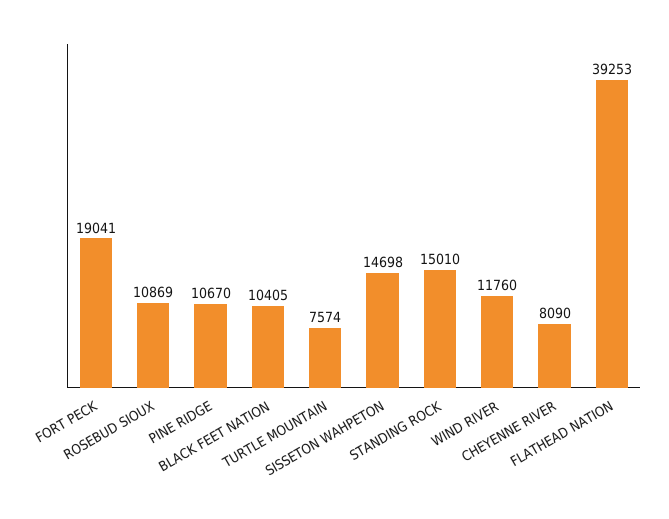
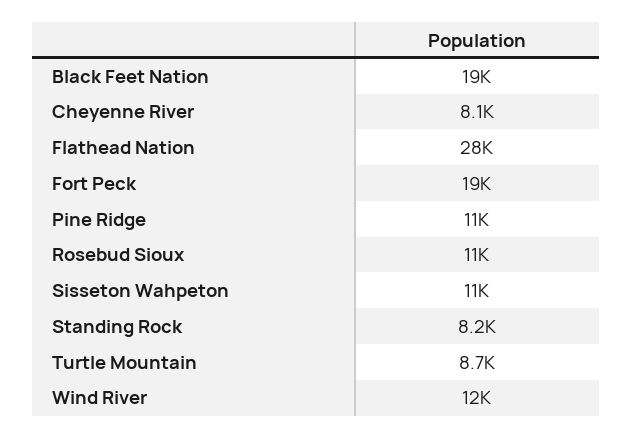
  {
    "FORT PECK": 19041,
    "ROSEBUD SIOUX": 10869,
    "PINE RIDGE": 10670,
-   "BLACK FEET NATION": 10405,
+   "BLACK FEET NATION": 19000,
-   "TURTLE MOUNTAIN": 7574,
+   "TURTLE MOUNTAIN": 8700,
-   "SISSETON WAHPETON": 14698,
+   "SISSETON WAHPETON": 11000,
-   "STANDING ROCK": 15010,
+   "STANDING ROCK": 8200,
    "WIND RIVER": 11760,
    "CHEYENNE RIVER": 8090,
-   "FLATHEAD NATION": 39253
+   "FLATHEAD NATION": 28000
  }

